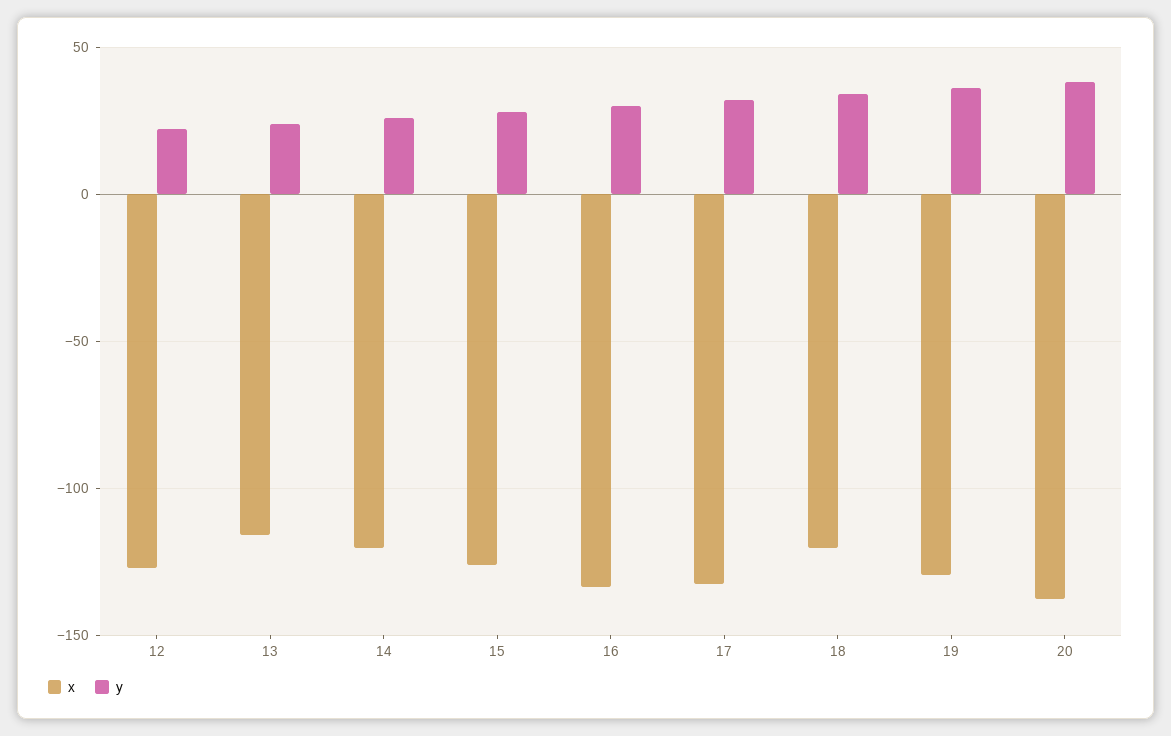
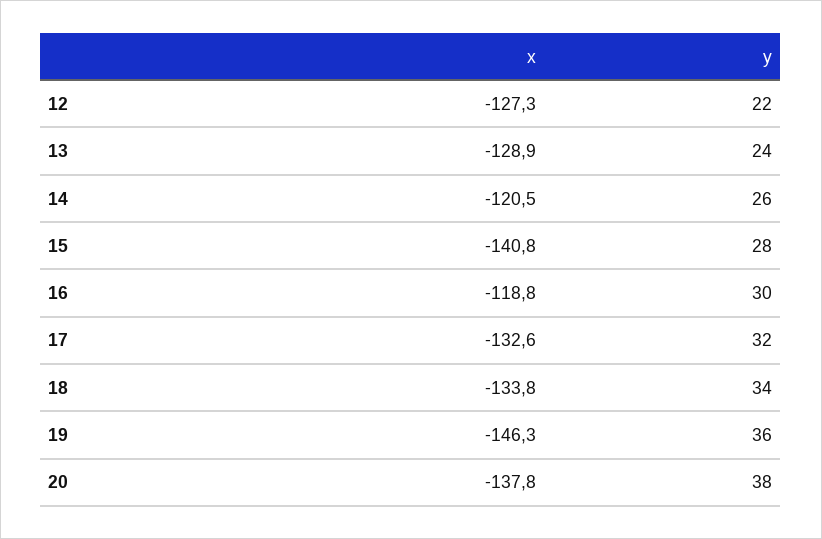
  {
    "x": {
      "12": -127.3,
-     "13": -115,
+     "13": -128.9,
      "14": -120.5,
-     "15": -125,
+     "15": -140.8,
-     "16": -135,
+     "16": -118.8,
      "17": -132.6,
-     "18": -120,
+     "18": -133.8,
-     "19": -130,
+     "19": -146.3,
      "20": -137.8
    },
    "y": {
      "12": 22,
      "13": 24,
      "14": 26,
      "15": 28,
      "16": 30,
      "17": 32,
      "18": 34,
      "19": 36,
      "20": 38
    }
  }

